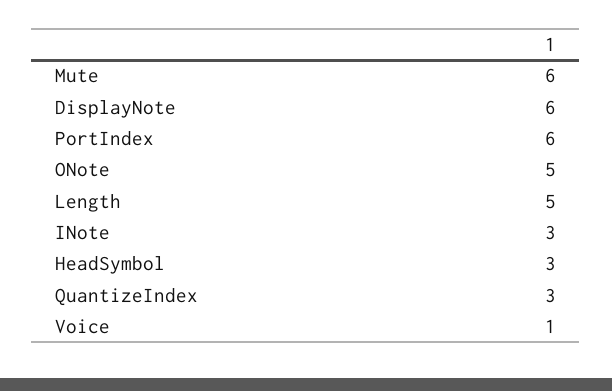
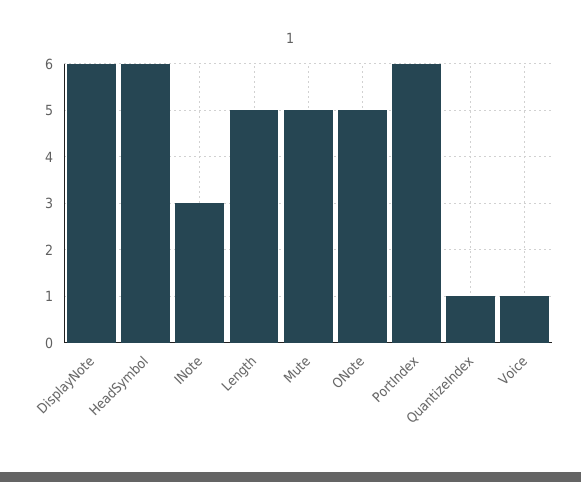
  {
-   "Mute": 6,
+   "Mute": 5,
    "DisplayNote": 6,
    "PortIndex": 6,
    "ONote": 5,
    "Length": 5,
    "INote": 3,
-   "HeadSymbol": 3,
+   "HeadSymbol": 6,
-   "QuantizeIndex": 3,
+   "QuantizeIndex": 1,
    "Voice": 1
  }

